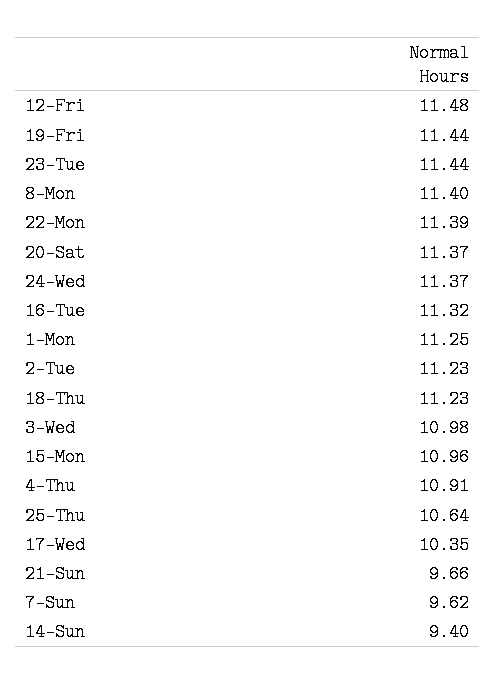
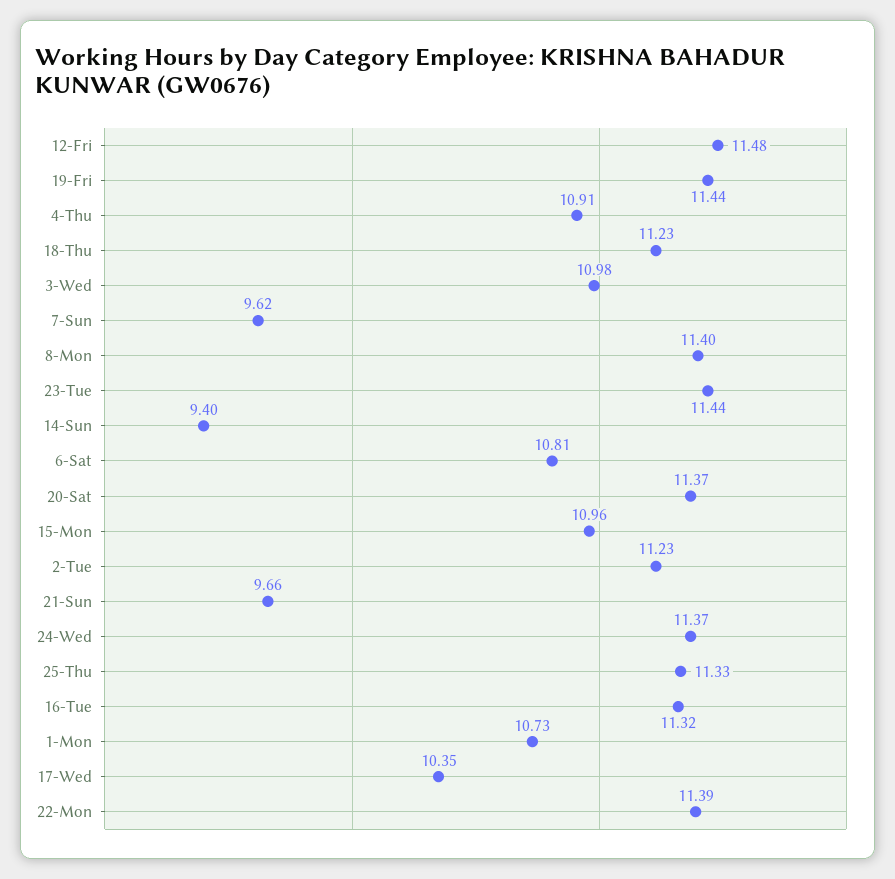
  {
    "12-Fri": 11.48,
    "19-Fri": 11.44,
    "23-Tue": 11.44,
    "8-Mon": 11.4,
    "22-Mon": 11.39,
    "20-Sat": 11.37,
    "24-Wed": 11.37,
    "16-Tue": 11.32,
-   "1-Mon": 11.25,
+   "1-Mon": 10.73,
    "2-Tue": 11.23,
    "18-Thu": 11.23,
    "3-Wed": 10.98,
    "15-Mon": 10.96,
    "4-Thu": 10.91,
-   "25-Thu": 10.64,
+   "25-Thu": 11.33,
    "17-Wed": 10.35,
    "21-Sun": 9.66,
    "7-Sun": 9.62,
-   "14-Sun": 9.4
+   "14-Sun": 9.4,
+   "6-Sat": 10.81
  }

